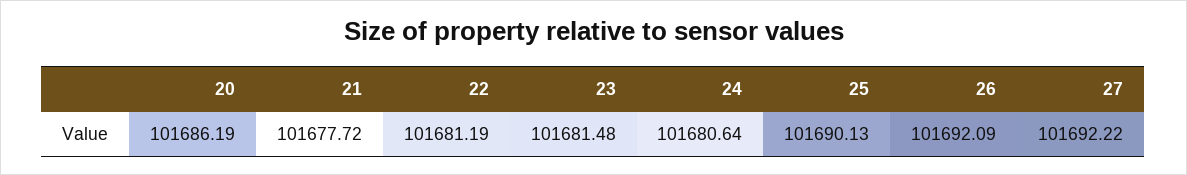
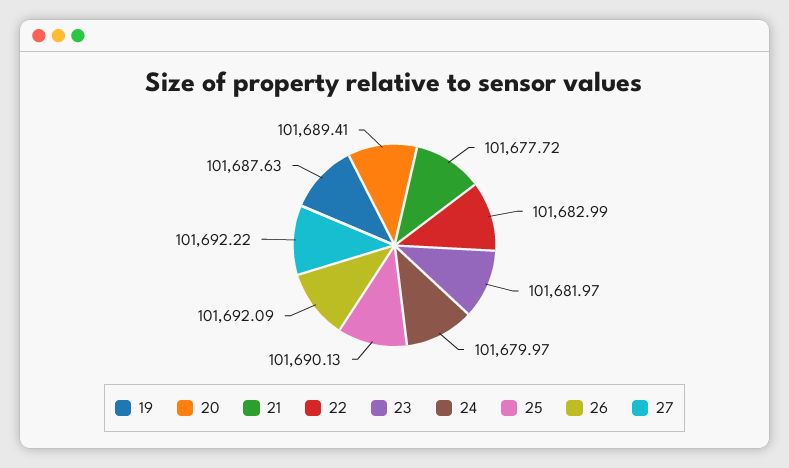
  {
-   "20": 101686.19,
+   "20": 101689.41,
    "21": 101677.72,
-   "22": 101681.19,
+   "22": 101682.99,
-   "23": 101681.48,
+   "23": 101681.97,
-   "24": 101680.64,
+   "24": 101679.97,
    "25": 101690.13,
    "26": 101692.09,
-   "27": 101692.22
+   "27": 101692.22,
+   "19": 101687.63
  }

